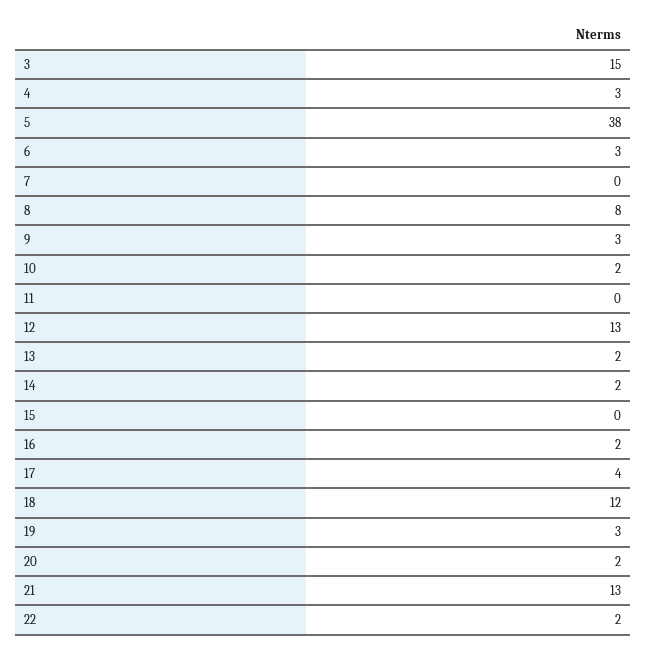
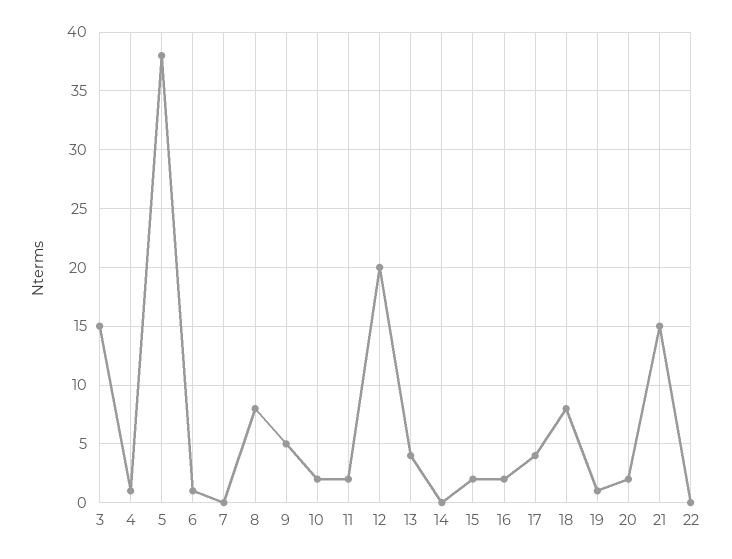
  {
    "3": 15,
-   "4": 3,
+   "4": 1,
    "5": 38,
-   "6": 3,
+   "6": 1,
    "7": 0,
    "8": 8,
-   "9": 3,
+   "9": 5,
    "10": 2,
-   "11": 0,
+   "11": 2,
-   "12": 13,
+   "12": 20,
-   "13": 2,
+   "13": 4,
-   "14": 2,
+   "14": 0,
-   "15": 0,
+   "15": 2,
    "16": 2,
    "17": 4,
-   "18": 12,
+   "18": 8,
-   "19": 3,
+   "19": 1,
    "20": 2,
-   "21": 13,
+   "21": 15,
-   "22": 2
+   "22": 0
  }

